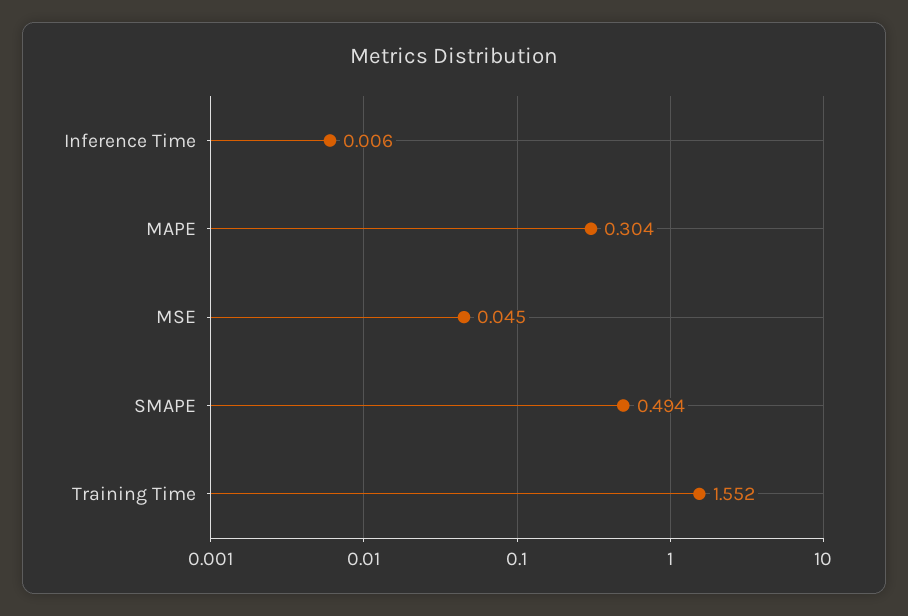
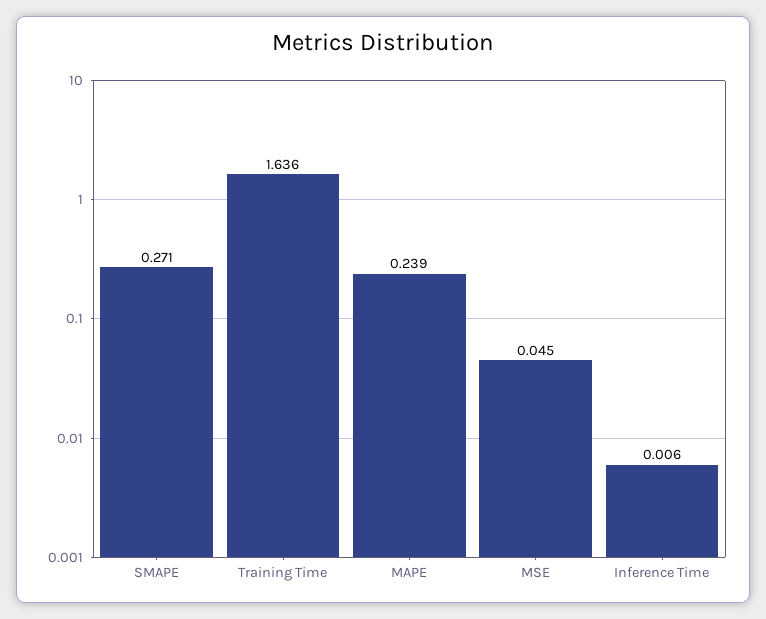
  {
    "Inference Time": 0.006,
-   "MAPE": 0.304,
+   "MAPE": 0.239,
    "MSE": 0.045,
-   "SMAPE": 0.494,
+   "SMAPE": 0.271,
-   "Training Time": 1.552
+   "Training Time": 1.636
  }

